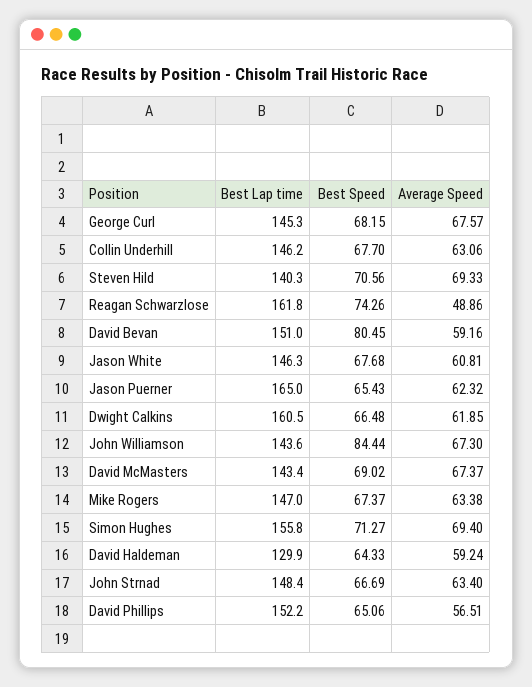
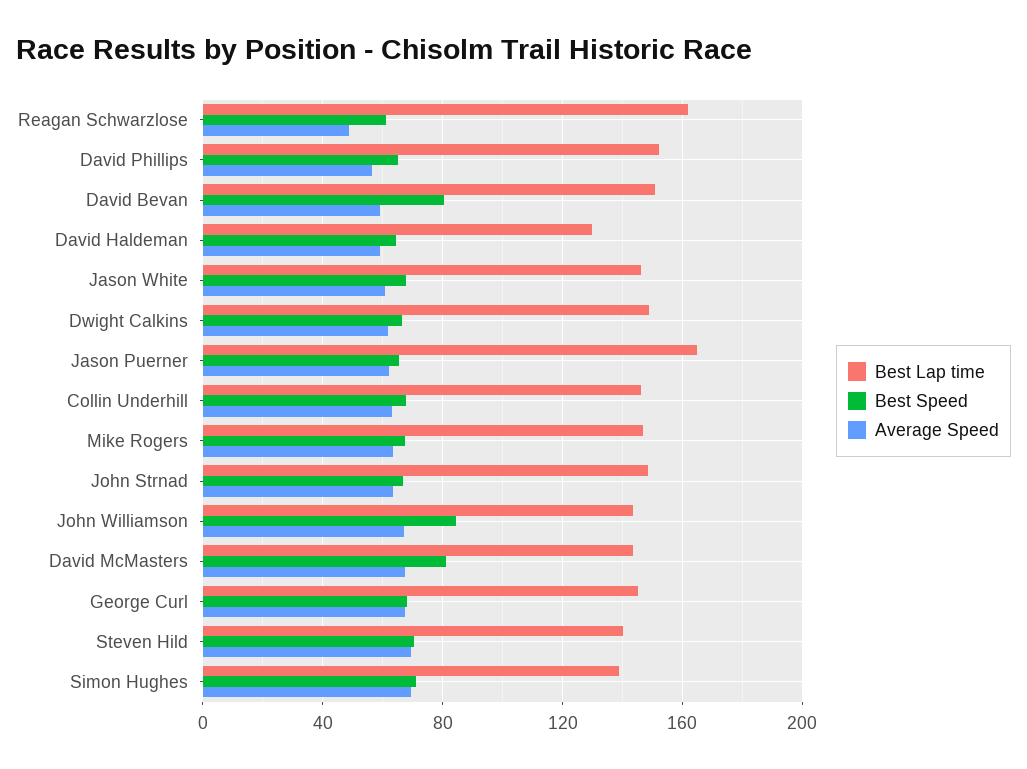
  {
    "Best Lap time": {
      "George Curl": 145.3,
      "Collin Underhill": 146.2,
      "Steven Hild": 140.3,
      "Reagan Schwarzlose": 161.8,
      "David Bevan": 151,
      "Jason White": 146.3,
      "Jason Puerner": 165,
-     "Dwight Calkins": 160.5,
+     "Dwight Calkins": 150,
      "John Williamson": 143.6,
      "David McMasters": 143.4,
      "Mike Rogers": 147,
-     "Simon Hughes": 155.8,
+     "Simon Hughes": 140,
      "David Haldeman": 129.9,
      "John Strnad": 148.4,
      "David Phillips": 152.2
    },
    "Best Speed": {
      "George Curl": 68.15,
      "Collin Underhill": 67.7,
      "Steven Hild": 70.56,
-     "Reagan Schwarzlose": 74.26,
+     "Reagan Schwarzlose": 60,
      "David Bevan": 80.45,
      "Jason White": 67.68,
      "Jason Puerner": 65.43,
      "Dwight Calkins": 66.48,
      "John Williamson": 84.44,
-     "David McMasters": 69.02,
+     "David McMasters": 80,
      "Mike Rogers": 67.37,
      "Simon Hughes": 71.27,
      "David Haldeman": 64.33,
      "John Strnad": 66.69,
      "David Phillips": 65.06
    },
    "Average Speed": {
      "George Curl": 67.57,
      "Collin Underhill": 63.06,
      "Steven Hild": 69.33,
      "Reagan Schwarzlose": 48.86,
      "David Bevan": 59.16,
      "Jason White": 60.81,
      "Jason Puerner": 62.32,
      "Dwight Calkins": 61.85,
      "John Williamson": 67.3,
      "David McMasters": 67.37,
      "Mike Rogers": 63.38,
      "Simon Hughes": 69.4,
      "David Haldeman": 59.24,
      "John Strnad": 63.4,
      "David Phillips": 56.51
    }
  }

